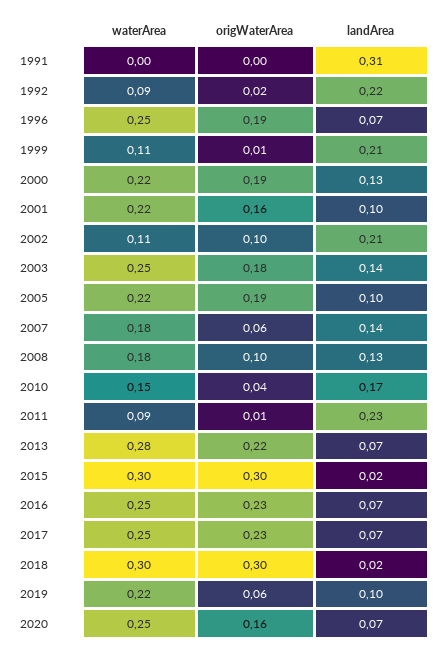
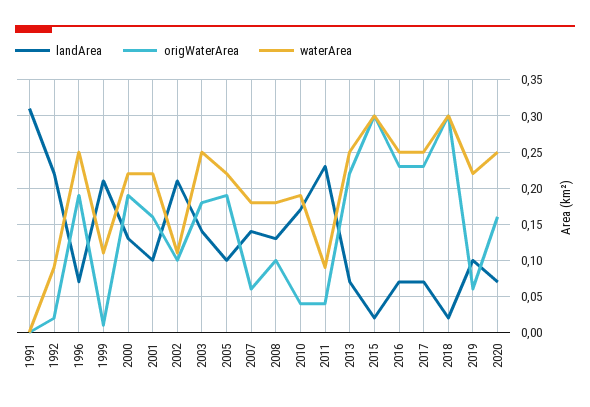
  {
    "waterArea": {
      "1991": 0,
      "1992": 0.09,
      "1996": 0.25,
      "1999": 0.11,
      "2000": 0.22,
      "2001": 0.22,
      "2002": 0.11,
      "2003": 0.25,
      "2005": 0.22,
      "2007": 0.18,
      "2008": 0.18,
-     "2010": 0.15,
+     "2010": 0.19,
      "2011": 0.09,
-     "2013": 0.28,
+     "2013": 0.25,
      "2015": 0.3,
      "2016": 0.25,
      "2017": 0.25,
      "2018": 0.3,
      "2019": 0.22,
      "2020": 0.25
    },
    "origWaterArea": {
      "1991": 0,
      "1992": 0.02,
      "1996": 0.19,
      "1999": 0.01,
      "2000": 0.19,
      "2001": 0.16,
      "2002": 0.1,
      "2003": 0.18,
      "2005": 0.19,
      "2007": 0.06,
      "2008": 0.1,
      "2010": 0.04,
-     "2011": 0.01,
+     "2011": 0.04,
      "2013": 0.22,
      "2015": 0.3,
      "2016": 0.23,
      "2017": 0.23,
      "2018": 0.3,
      "2019": 0.06,
      "2020": 0.16
    },
    "landArea": {
      "1991": 0.31,
      "1992": 0.22,
      "1996": 0.07,
      "1999": 0.21,
      "2000": 0.13,
      "2001": 0.1,
      "2002": 0.21,
      "2003": 0.14,
      "2005": 0.1,
      "2007": 0.14,
      "2008": 0.13,
      "2010": 0.17,
      "2011": 0.23,
      "2013": 0.07,
      "2015": 0.02,
      "2016": 0.07,
      "2017": 0.07,
      "2018": 0.02,
      "2019": 0.1,
      "2020": 0.07
    }
  }

